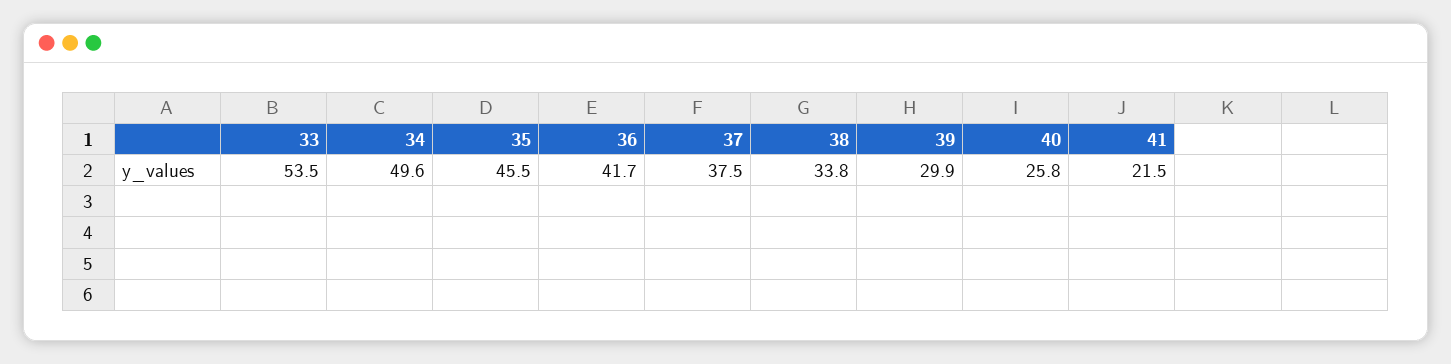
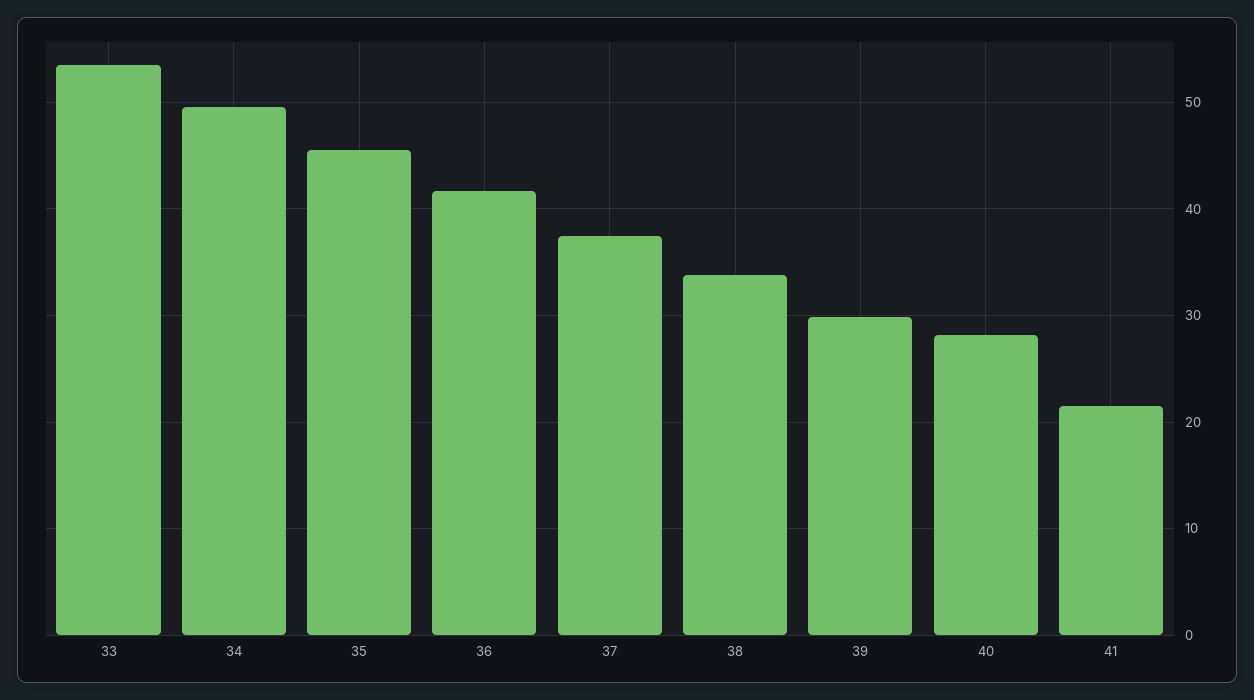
  {
    "33": 53.5,
    "34": 49.6,
    "35": 45.5,
    "36": 41.7,
    "37": 37.5,
    "38": 33.8,
    "39": 29.9,
-   "40": 25.8,
+   "40": 28,
    "41": 21.5
  }

